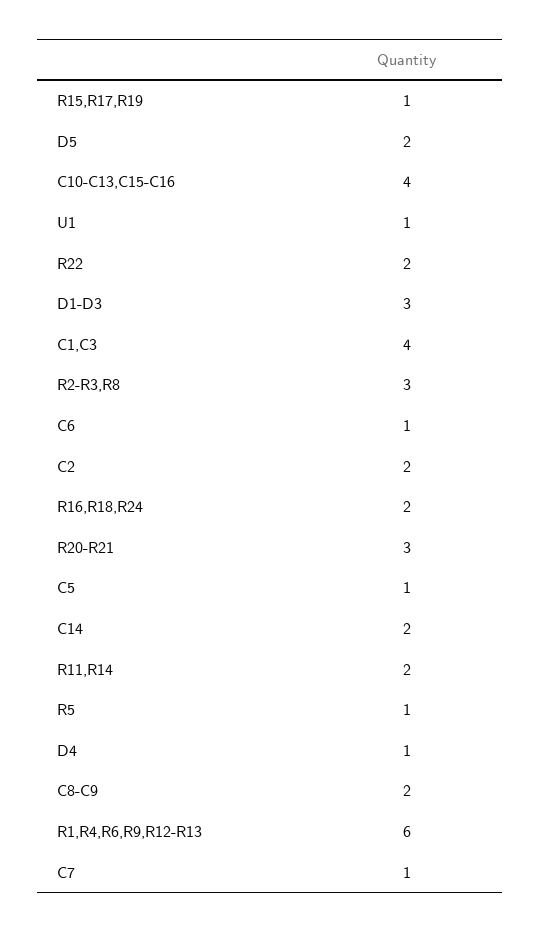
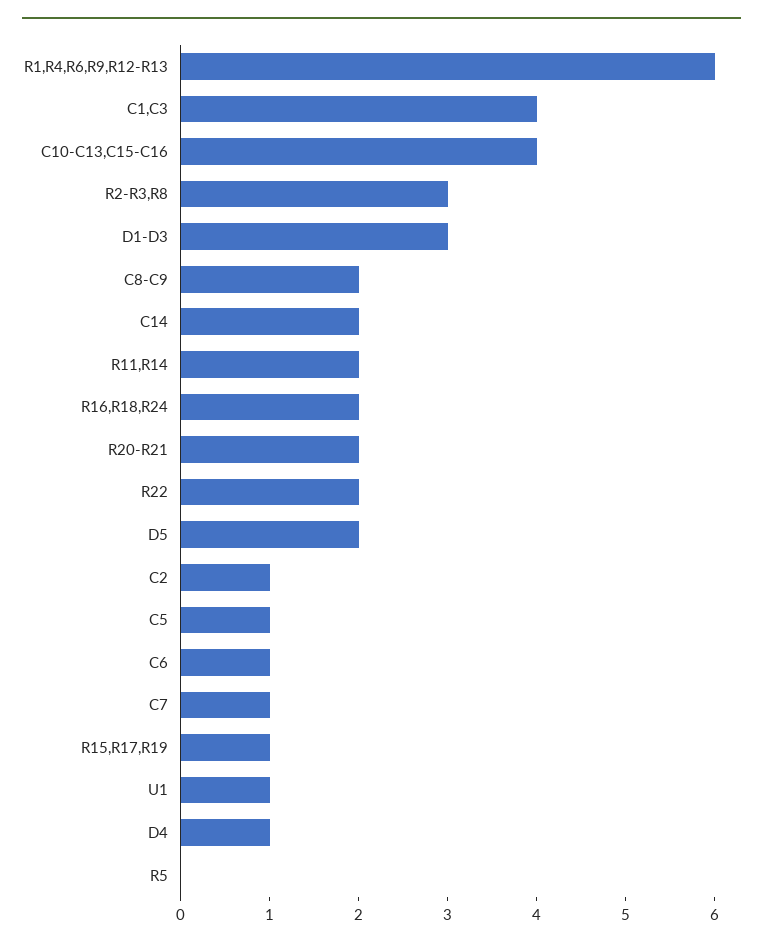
  {
    "R15,R17,R19": 1,
    "D5": 2,
    "C10-C13,C15-C16": 4,
    "U1": 1,
    "R22": 2,
    "D1-D3": 3,
    "C1,C3": 4,
    "R2-R3,R8": 3,
    "C6": 1,
-   "C2": 2,
+   "C2": 1,
    "R16,R18,R24": 2,
-   "R20-R21": 3,
+   "R20-R21": 2,
    "C5": 1,
    "C14": 2,
    "R11,R14": 2,
-   "R5": 1,
+   "R5": 0,
    "D4": 1,
    "C8-C9": 2,
    "R1,R4,R6,R9,R12-R13": 6,
    "C7": 1
  }

